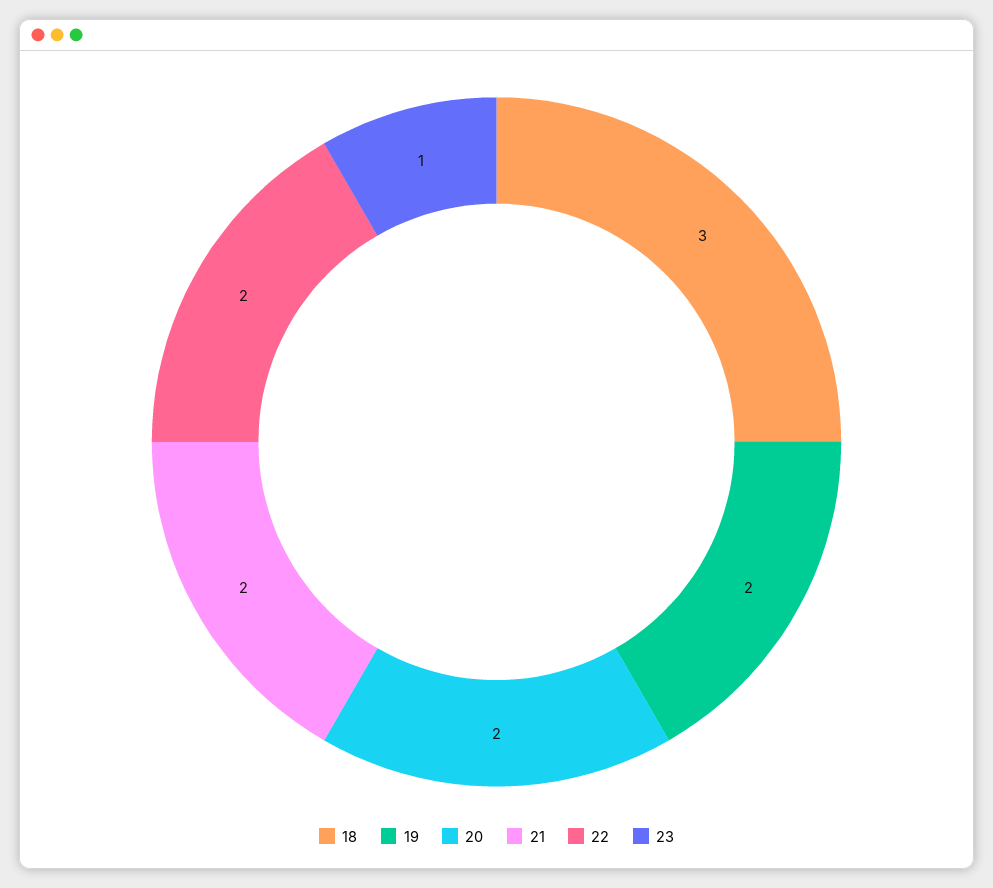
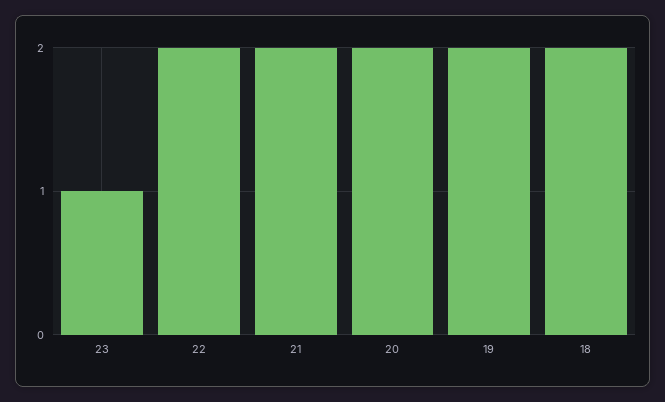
  {
-   "18": 3,
+   "18": 2,
    "19": 2,
    "20": 2,
    "21": 2,
    "22": 2,
    "23": 1
  }

